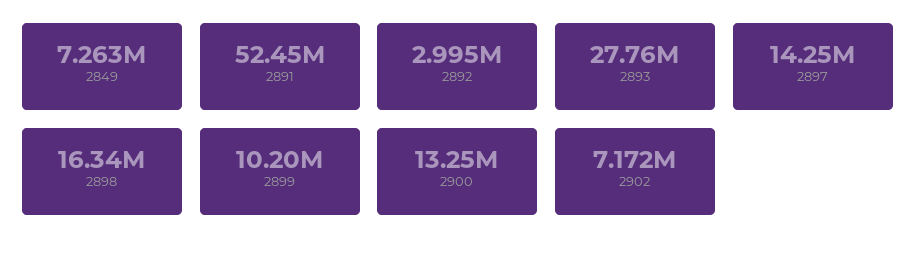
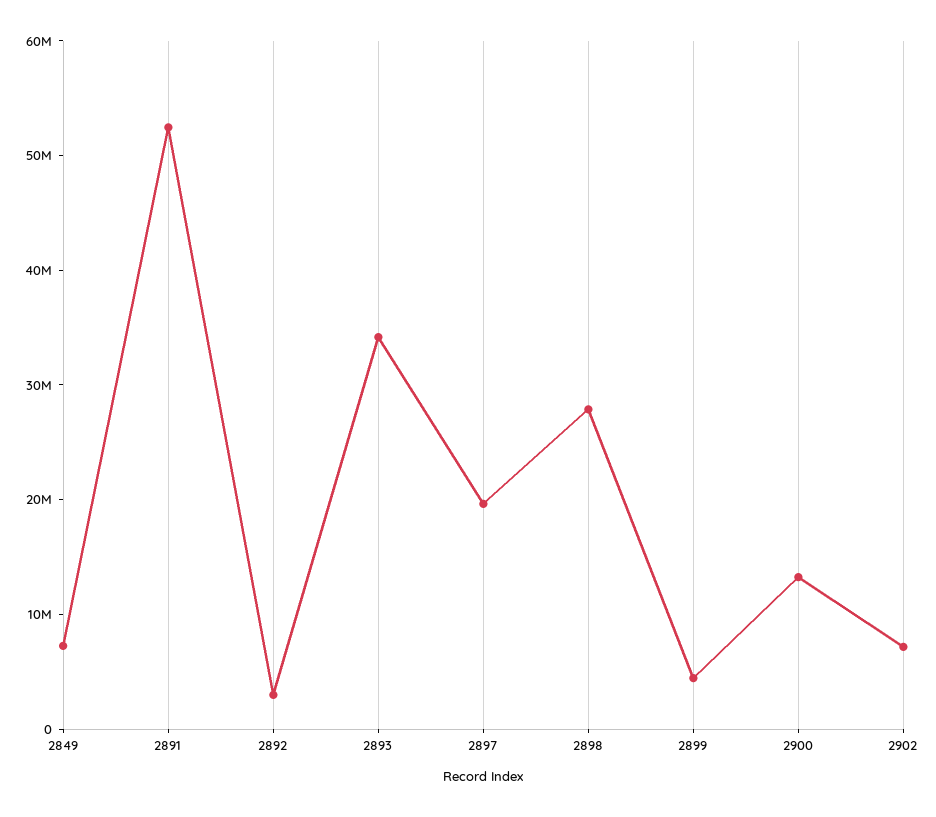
  {
    "2849": 7263000,
    "2891": 52450000,
    "2892": 2995000,
-   "2893": 27760000,
+   "2893": 34000000,
-   "2897": 14250000,
+   "2897": 20000000,
-   "2898": 16340000,
+   "2898": 28000000,
-   "2899": 10200000,
+   "2899": 4000000,
    "2900": 13250000,
    "2902": 7172000
  }

